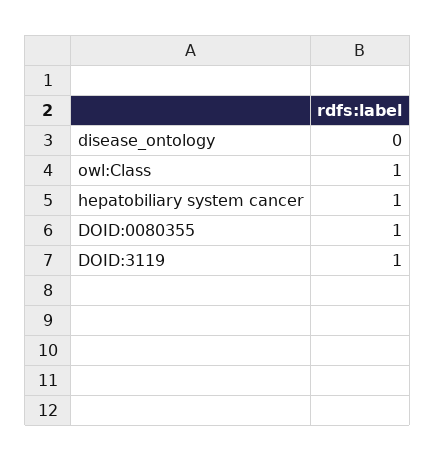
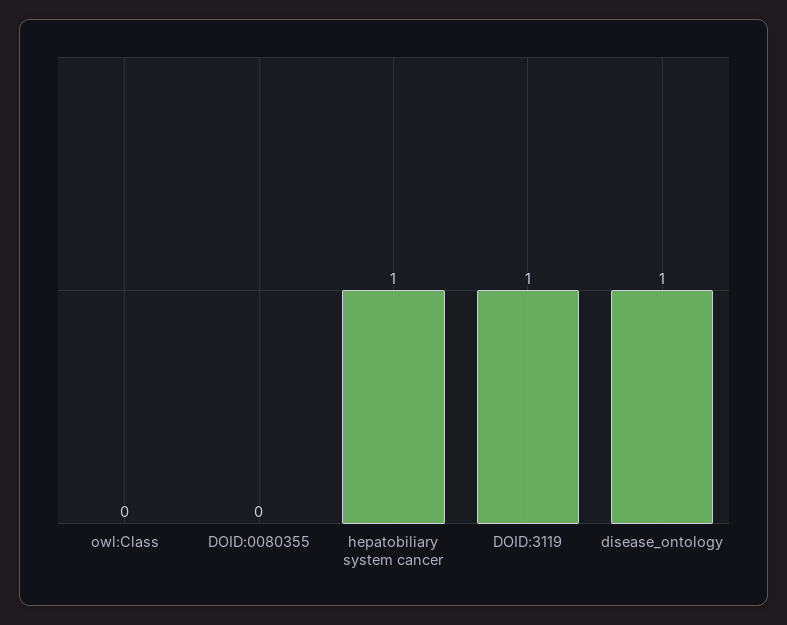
  {
-   "disease_ontology": 0,
+   "disease_ontology": 1,
-   "owl:Class": 1,
+   "owl:Class": 0,
    "hepatobiliary system cancer": 1,
-   "DOID:0080355": 1,
+   "DOID:0080355": 0,
    "DOID:3119": 1
  }

